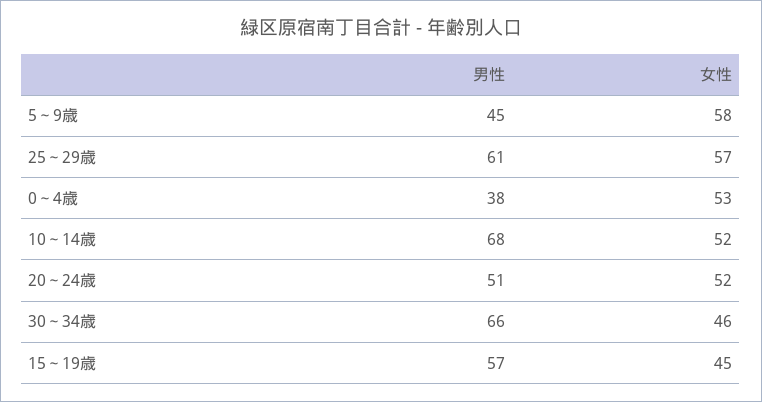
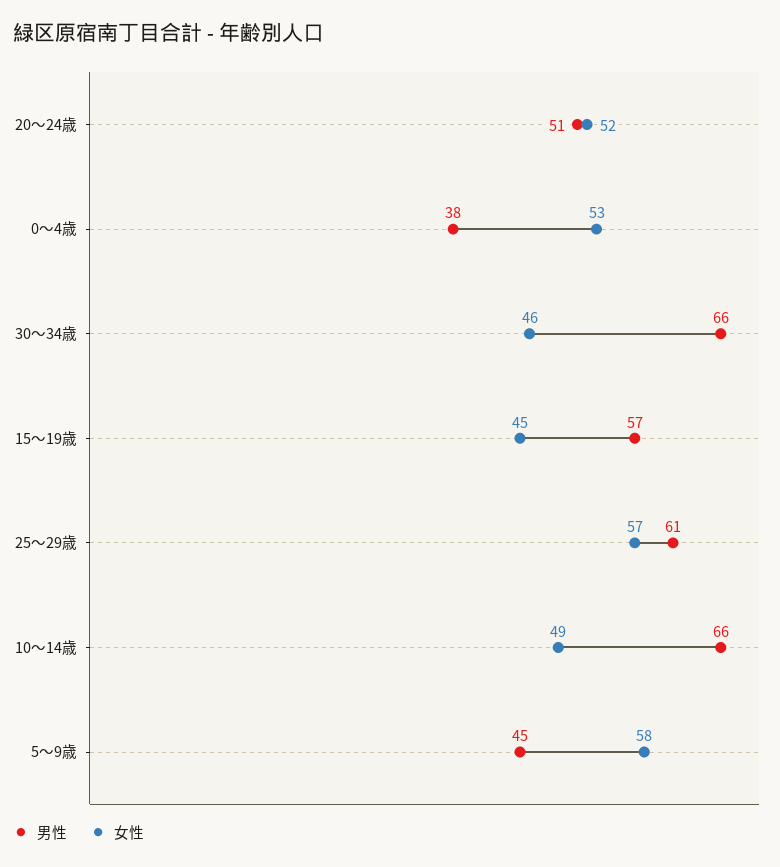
  {
    "男性": {
      "5～9歳": 45,
      "25～29歳": 61,
      "0～4歳": 38,
-     "10～14歳": 68,
+     "10～14歳": 66,
      "20～24歳": 51,
      "30～34歳": 66,
      "15～19歳": 57
    },
    "女性": {
      "5～9歳": 58,
      "25～29歳": 57,
      "0～4歳": 53,
-     "10～14歳": 52,
+     "10～14歳": 49,
      "20～24歳": 52,
      "30～34歳": 46,
      "15～19歳": 45
    }
  }

